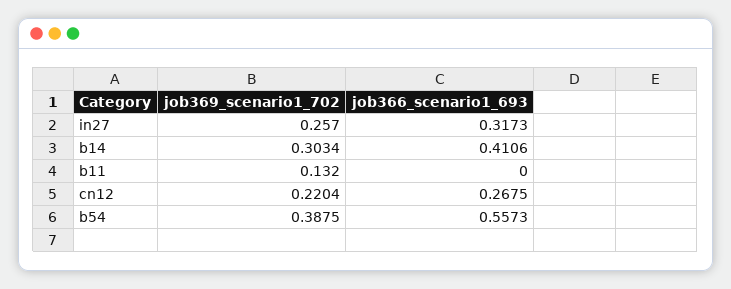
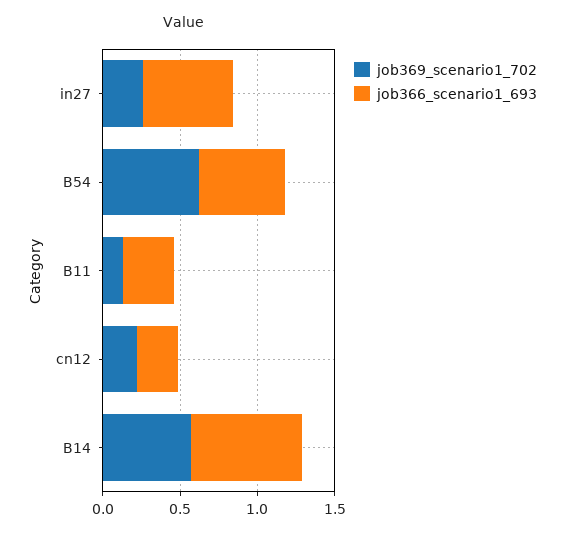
  {
    "job369_scenario1_702": {
      "in27": 0.257,
-     "b14": 0.3034,
+     "b14": 0.6,
      "b11": 0.132,
      "cn12": 0.2204,
-     "b54": 0.3875
+     "b54": 0.6
    },
    "job366_scenario1_693": {
-     "in27": 0.3173,
+     "in27": 0.6,
-     "b14": 0.4106,
+     "b14": 0.7,
-     "b11": 0,
+     "b11": 0.3,
      "cn12": 0.2675,
      "b54": 0.5573
    }
  }

